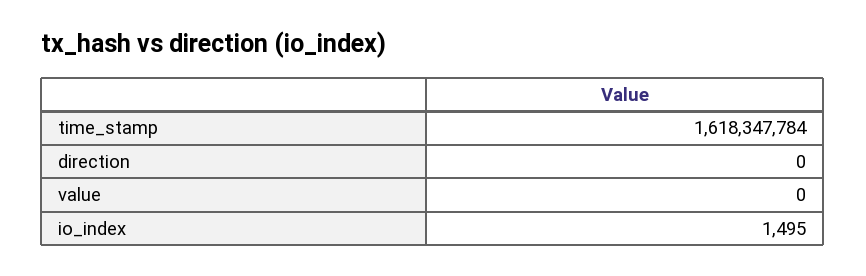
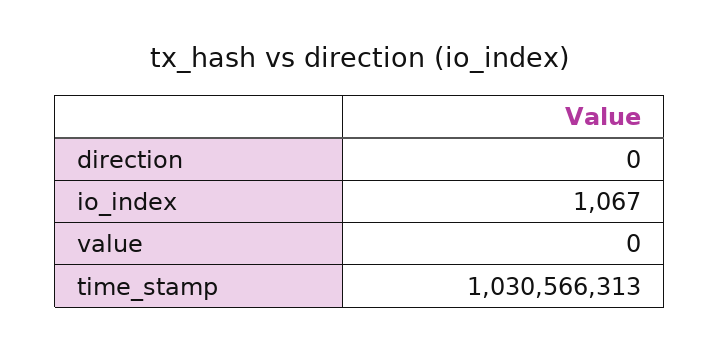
  {
-   "time_stamp": 1618347784,
+   "time_stamp": 1030566313,
    "direction": 0,
    "value": 0,
-   "io_index": 1495
+   "io_index": 1067
  }

